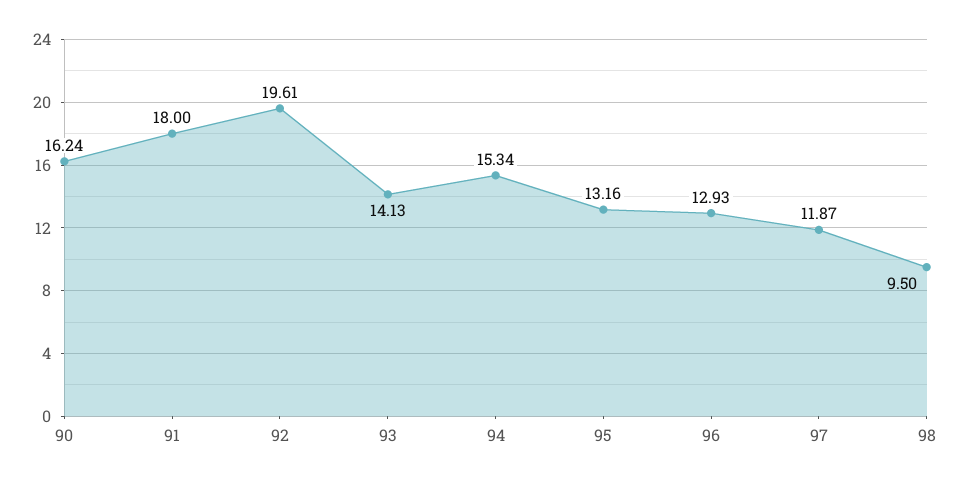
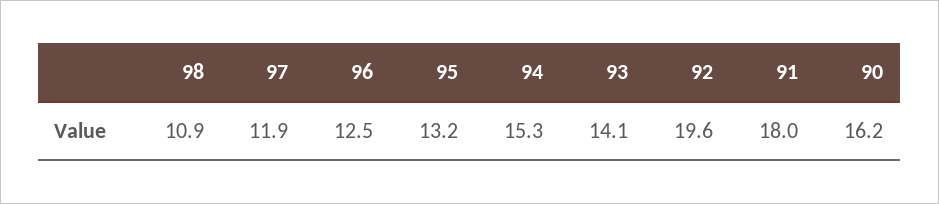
  {
    "90": 16.24,
    "91": 18,
    "92": 19.61,
    "93": 14.13,
    "94": 15.34,
    "95": 13.16,
-   "96": 12.93,
+   "96": 12.5,
    "97": 11.87,
-   "98": 9.5
+   "98": 10.9
  }

